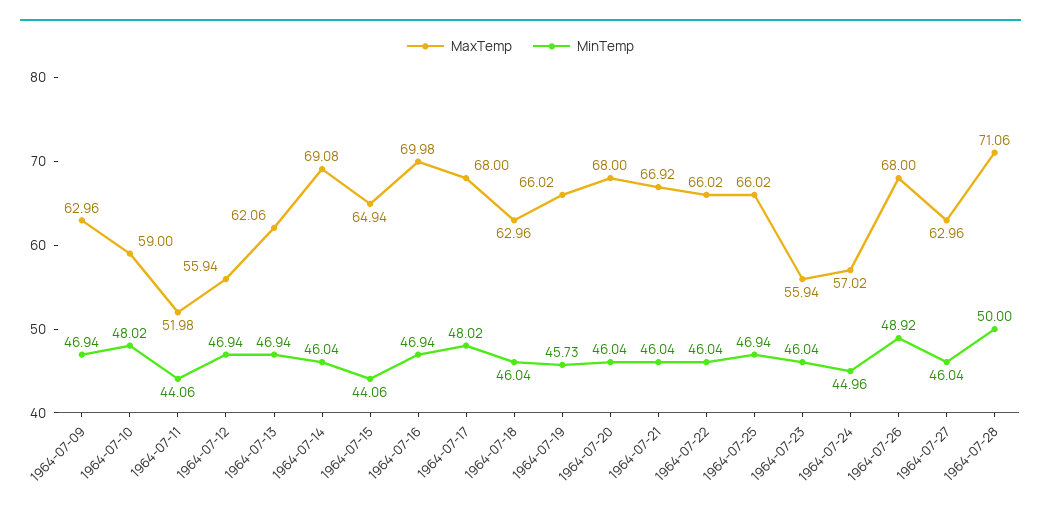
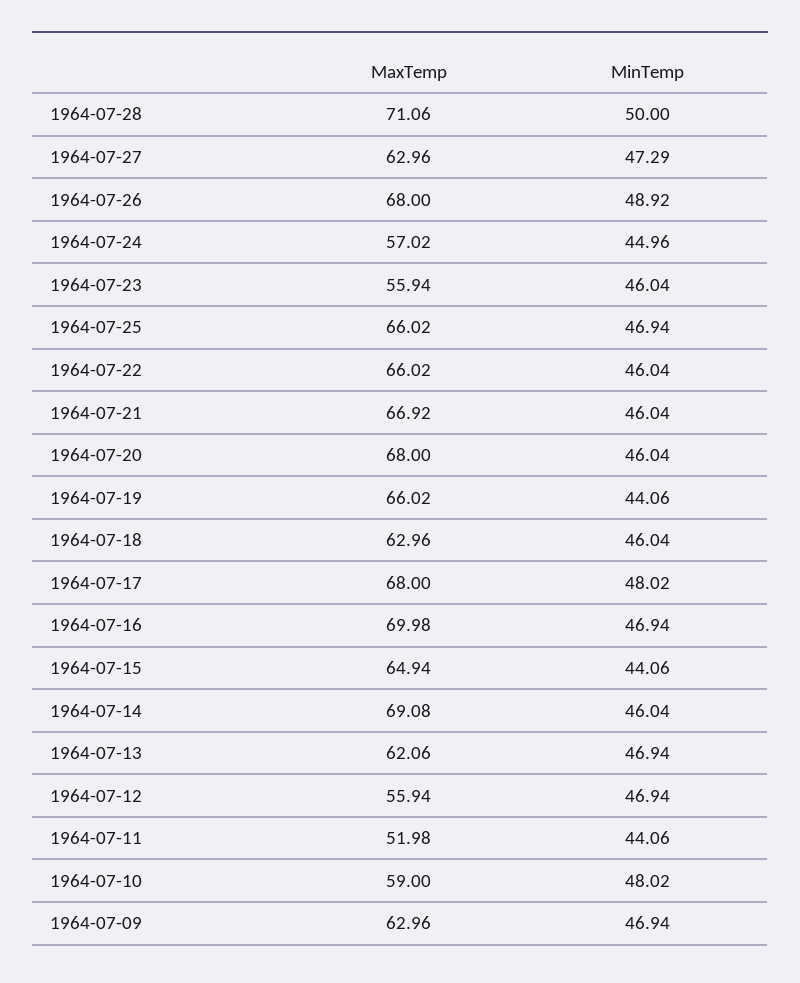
  {
    "MaxTemp": {
      "1964-07-09": 62.96,
      "1964-07-10": 59,
      "1964-07-11": 51.98,
      "1964-07-12": 55.94,
      "1964-07-13": 62.06,
      "1964-07-14": 69.08,
      "1964-07-15": 64.94,
      "1964-07-16": 69.98,
      "1964-07-17": 68,
      "1964-07-18": 62.96,
      "1964-07-19": 66.02,
      "1964-07-20": 68,
      "1964-07-21": 66.92,
      "1964-07-22": 66.02,
      "1964-07-25": 66.02,
      "1964-07-23": 55.94,
      "1964-07-24": 57.02,
      "1964-07-26": 68,
      "1964-07-27": 62.96,
      "1964-07-28": 71.06
    },
    "MinTemp": {
      "1964-07-09": 46.94,
      "1964-07-10": 48.02,
      "1964-07-11": 44.06,
      "1964-07-12": 46.94,
      "1964-07-13": 46.94,
      "1964-07-14": 46.04,
      "1964-07-15": 44.06,
      "1964-07-16": 46.94,
      "1964-07-17": 48.02,
      "1964-07-18": 46.04,
-     "1964-07-19": 45.73,
+     "1964-07-19": 44.06,
      "1964-07-20": 46.04,
      "1964-07-21": 46.04,
      "1964-07-22": 46.04,
      "1964-07-25": 46.94,
      "1964-07-23": 46.04,
      "1964-07-24": 44.96,
      "1964-07-26": 48.92,
-     "1964-07-27": 46.04,
+     "1964-07-27": 47.29,
      "1964-07-28": 50
    }
  }

